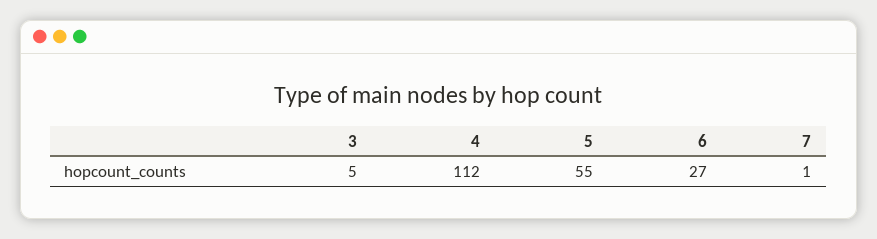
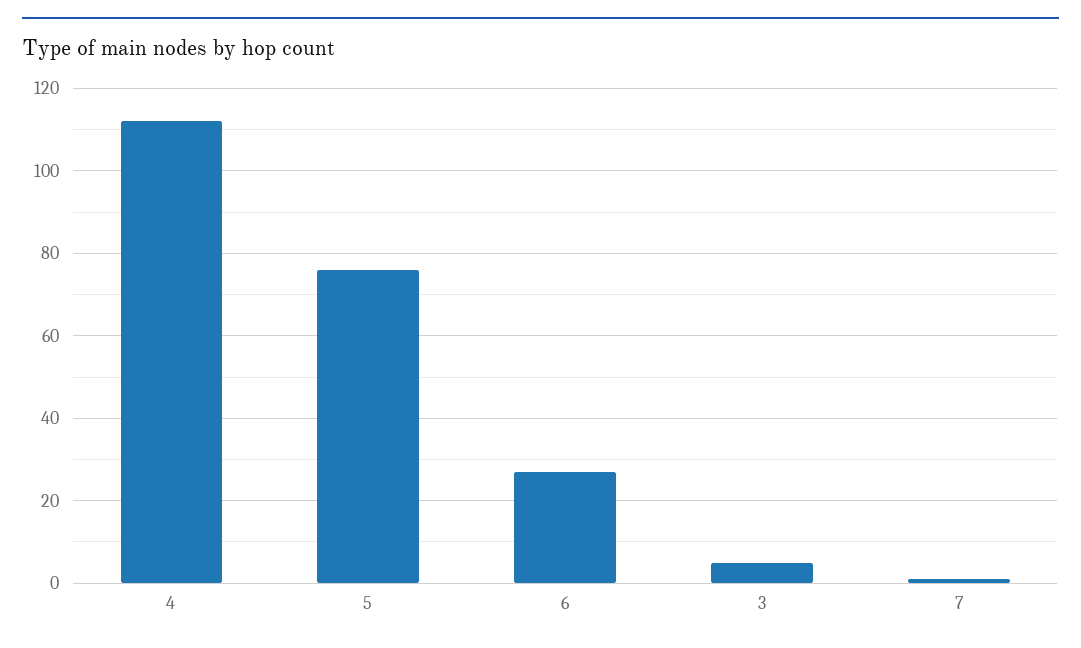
  {
    "3": 5,
    "4": 112,
-   "5": 55,
+   "5": 75,
    "6": 27,
    "7": 1
  }

